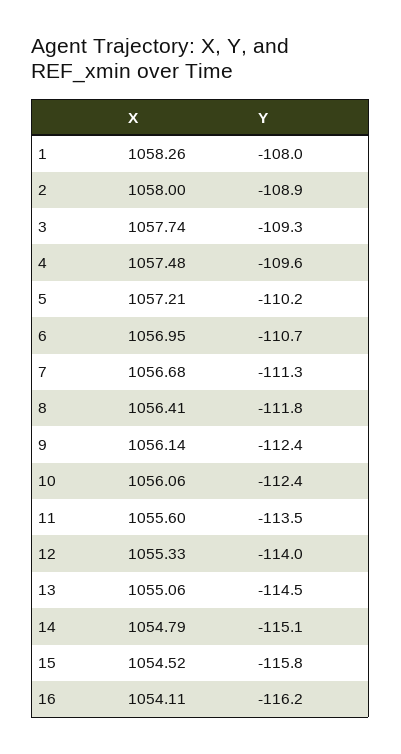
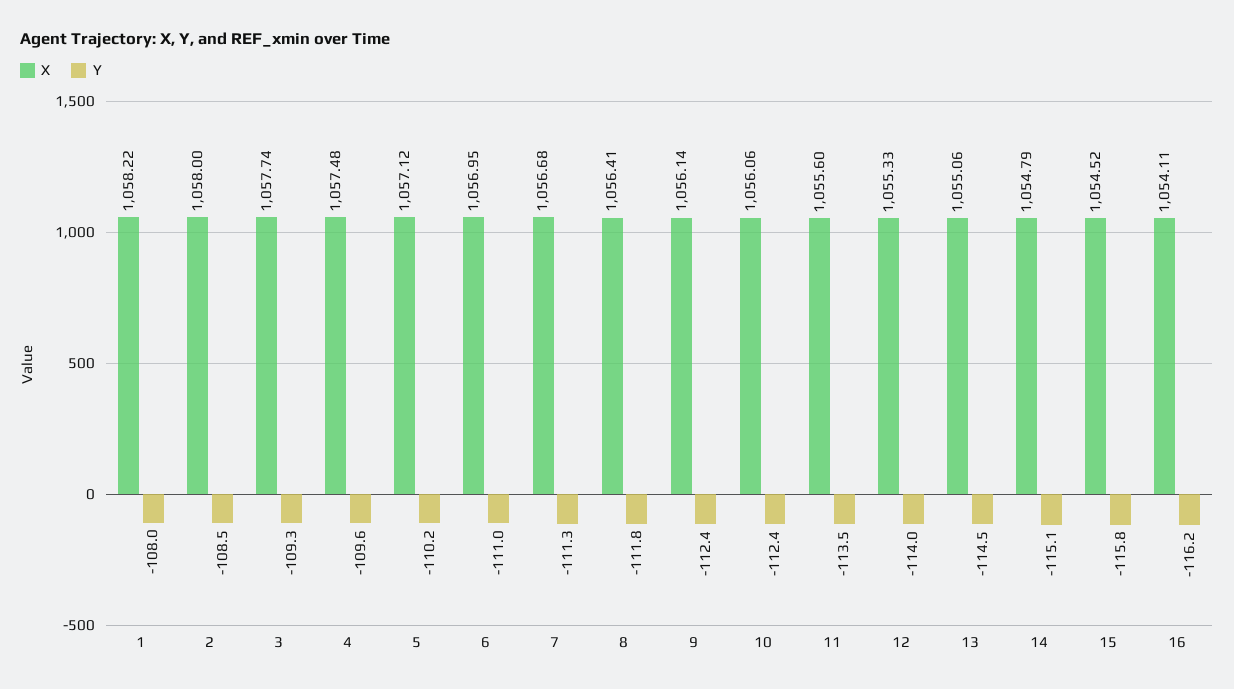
  {
    "X": {
-     "1": 1058.26,
+     "1": 1058.22,
      "2": 1058,
      "3": 1057.74,
      "4": 1057.48,
-     "5": 1057.21,
+     "5": 1057.12,
      "6": 1056.95,
      "7": 1056.68,
      "8": 1056.41,
      "9": 1056.14,
      "10": 1056.06,
      "11": 1055.6,
      "12": 1055.33,
      "13": 1055.06,
      "14": 1054.79,
      "15": 1054.52,
      "16": 1054.11
    },
    "Y": {
      "1": -108,
-     "2": -108.9,
+     "2": -108.5,
      "3": -109.3,
      "4": -109.6,
      "5": -110.2,
-     "6": -110.7,
+     "6": -111,
      "7": -111.3,
      "8": -111.8,
      "9": -112.4,
      "10": -112.4,
      "11": -113.5,
      "12": -114,
      "13": -114.5,
      "14": -115.1,
      "15": -115.8,
      "16": -116.2
    }
  }

